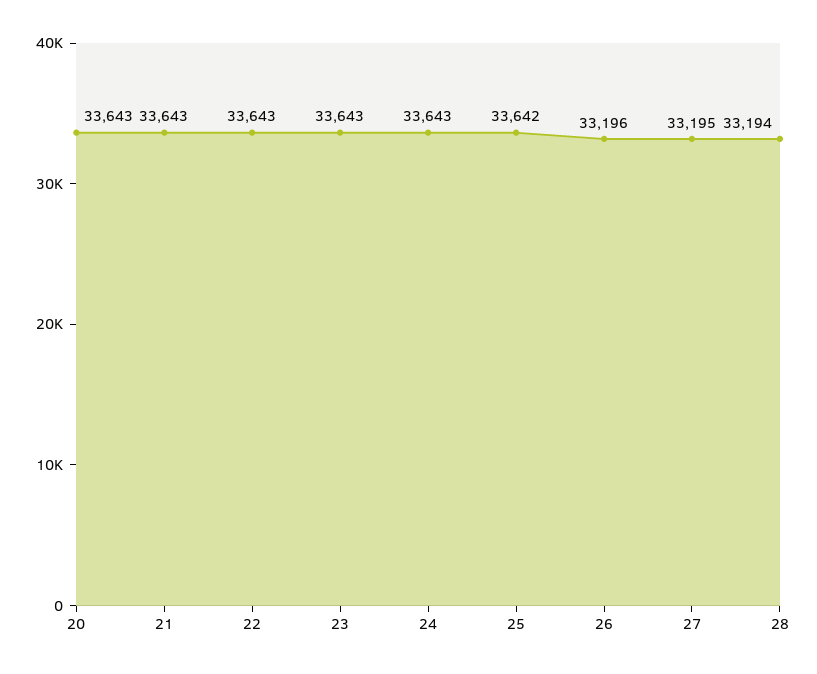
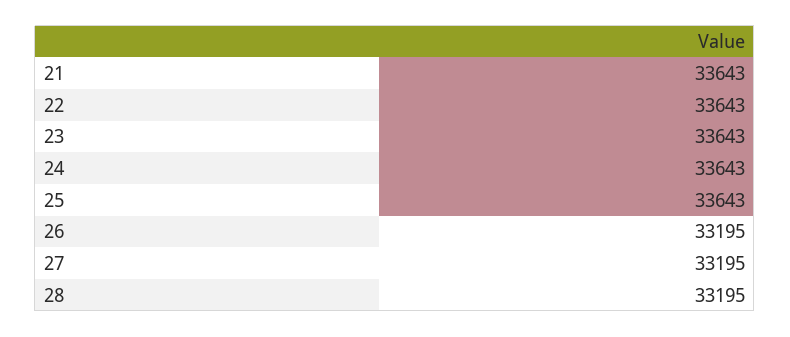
  {
-   "20": 33643,
    "21": 33643,
    "22": 33643,
    "23": 33643,
    "24": 33643,
-   "25": 33642,
+   "25": 33643,
-   "26": 33196,
+   "26": 33195,
    "27": 33195,
-   "28": 33194
+   "28": 33195
  }

